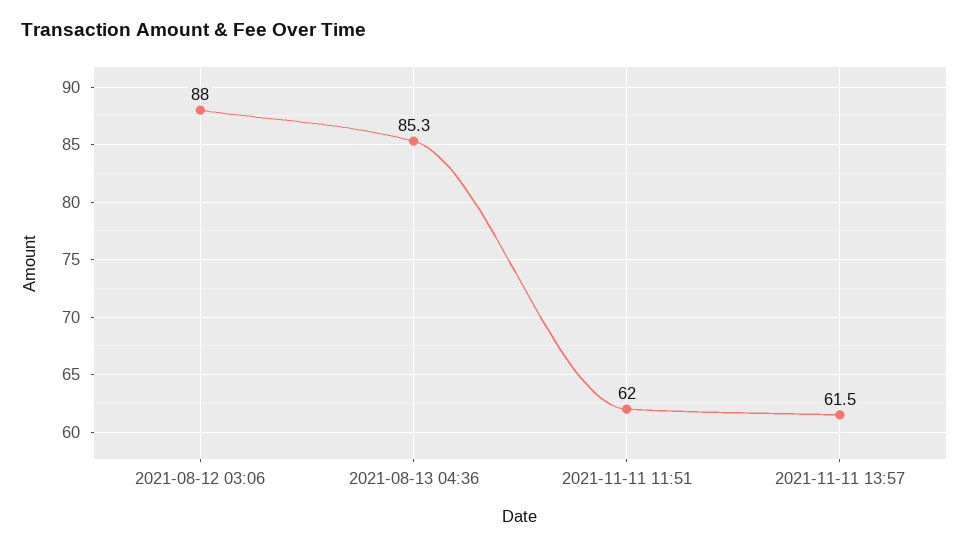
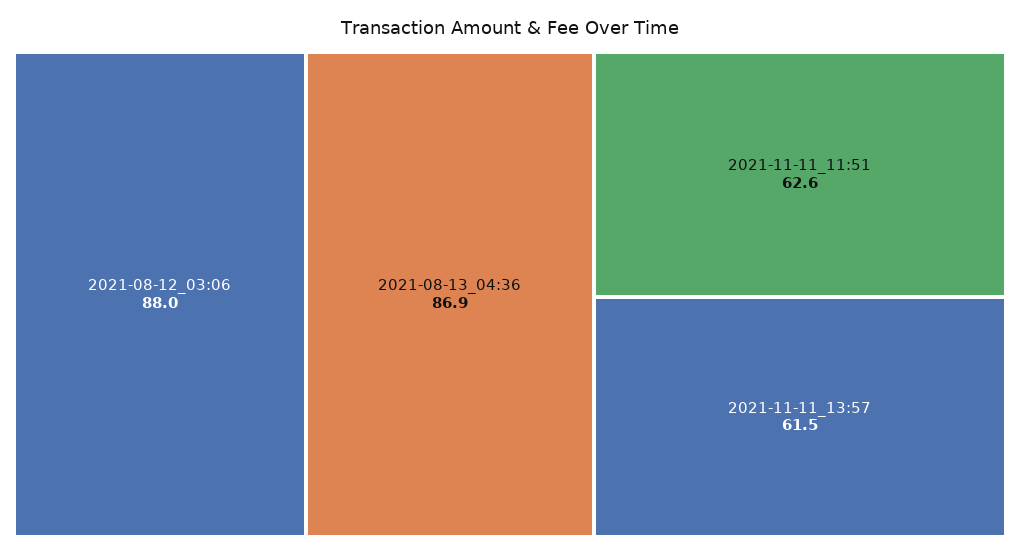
  {
    "2021-08-12 03:06": 88,
-   "2021-08-13 04:36": 85.3,
+   "2021-08-13 04:36": 86.9,
-   "2021-11-11 11:51": 62,
+   "2021-11-11 11:51": 62.6,
    "2021-11-11 13:57": 61.5
  }

